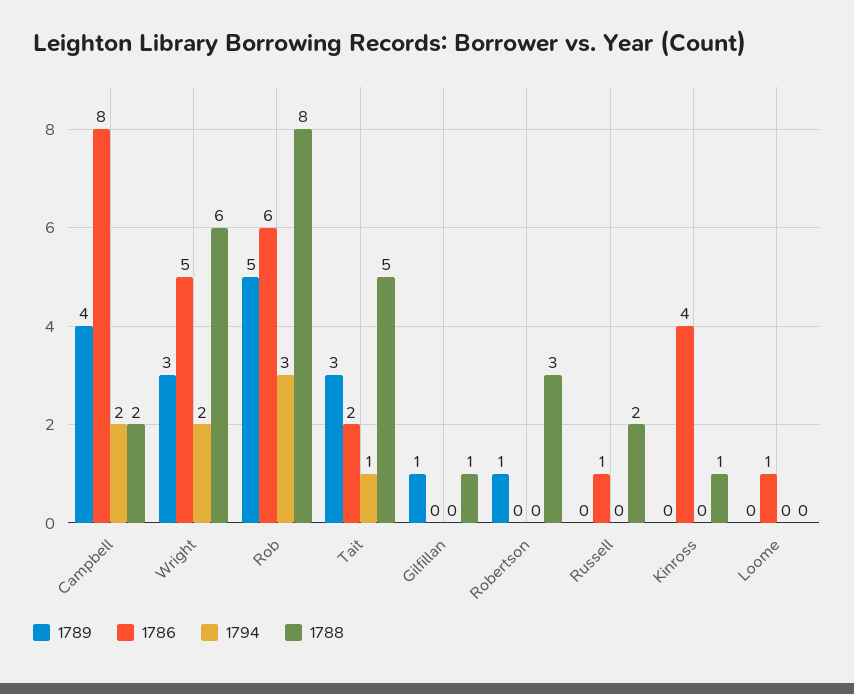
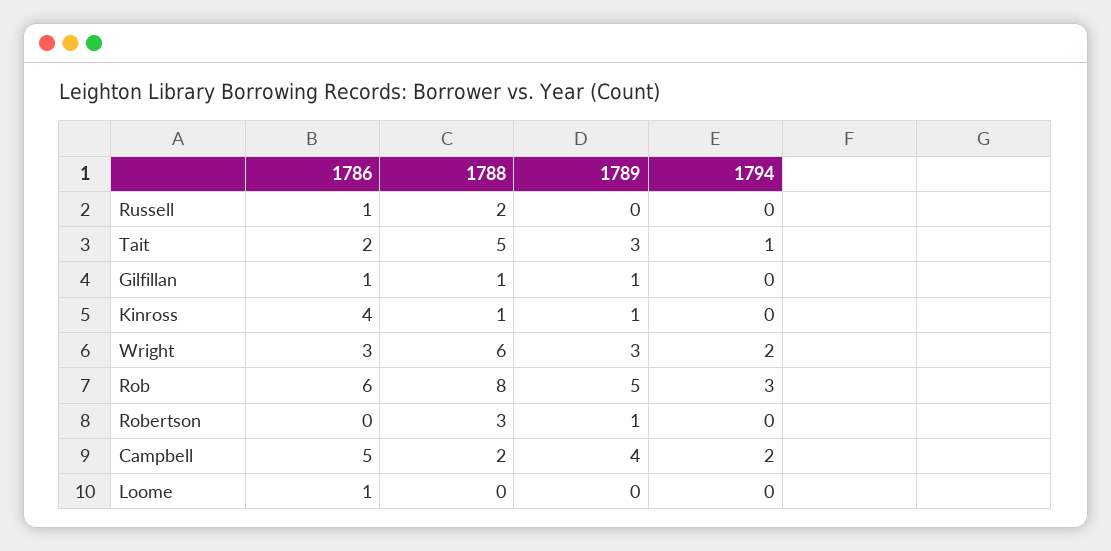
  {
    "1789": {
      "Campbell": 4,
      "Wright": 3,
      "Rob": 5,
      "Tait": 3,
      "Gilfillan": 1,
      "Robertson": 1,
      "Russell": 0,
-     "Kinross": 0,
+     "Kinross": 1,
      "Loome": 0
    },
    "1786": {
-     "Campbell": 8,
+     "Campbell": 5,
-     "Wright": 5,
+     "Wright": 3,
      "Rob": 6,
      "Tait": 2,
-     "Gilfillan": 0,
+     "Gilfillan": 1,
      "Robertson": 0,
      "Russell": 1,
      "Kinross": 4,
      "Loome": 1
    },
    "1794": {
      "Campbell": 2,
      "Wright": 2,
      "Rob": 3,
      "Tait": 1,
      "Gilfillan": 0,
      "Robertson": 0,
      "Russell": 0,
      "Kinross": 0,
      "Loome": 0
    },
    "1788": {
      "Campbell": 2,
      "Wright": 6,
      "Rob": 8,
      "Tait": 5,
      "Gilfillan": 1,
      "Robertson": 3,
      "Russell": 2,
      "Kinross": 1,
      "Loome": 0
    }
  }

